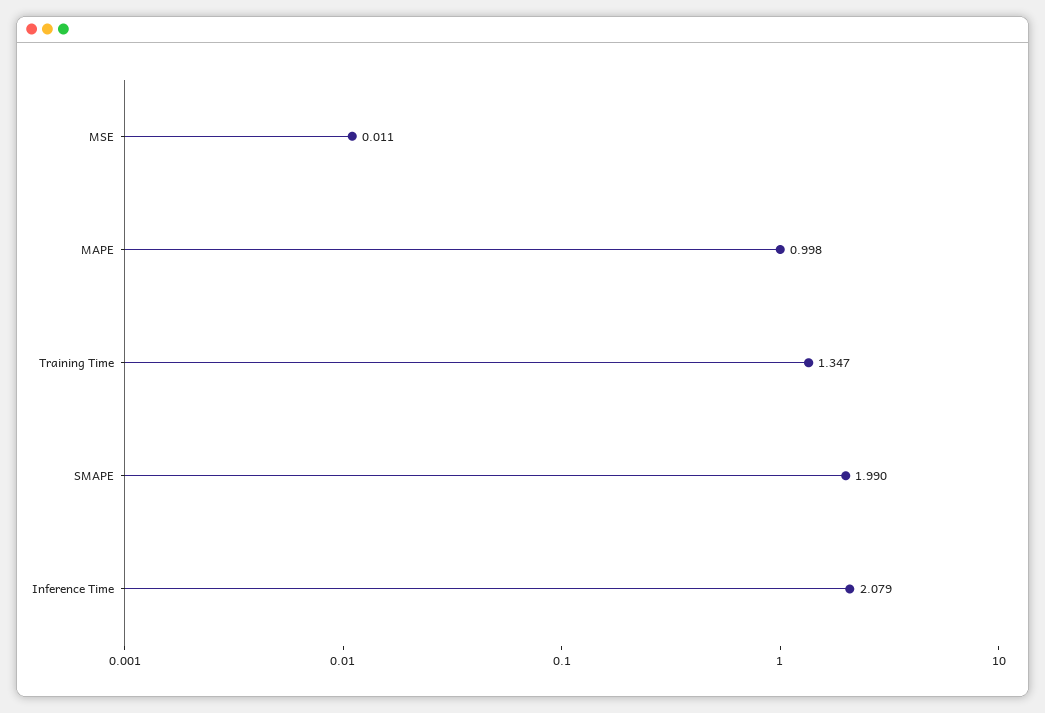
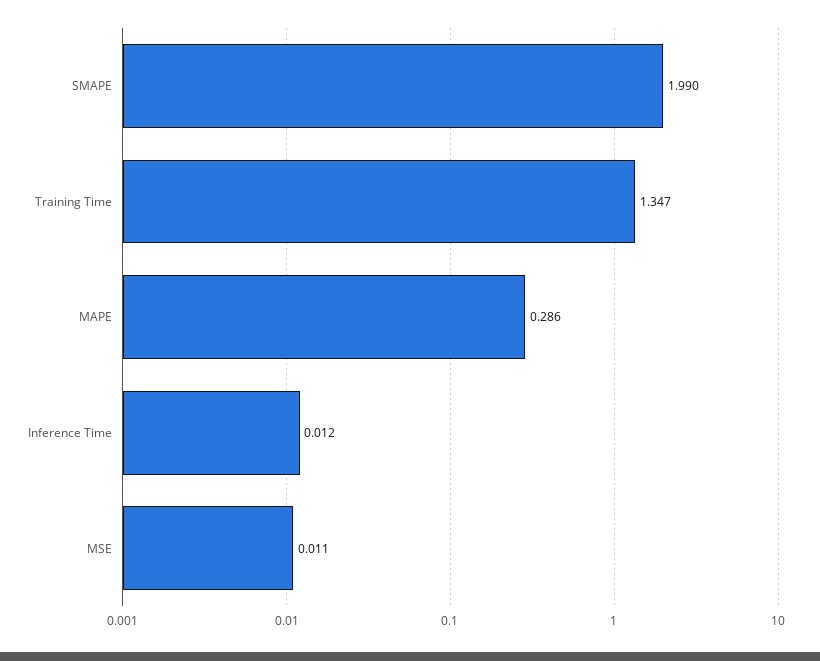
  {
    "MSE": 0.011,
-   "MAPE": 0.998,
+   "MAPE": 0.286,
    "Training Time": 1.347,
    "SMAPE": 1.99,
-   "Inference Time": 2.079
+   "Inference Time": 0.012
  }

